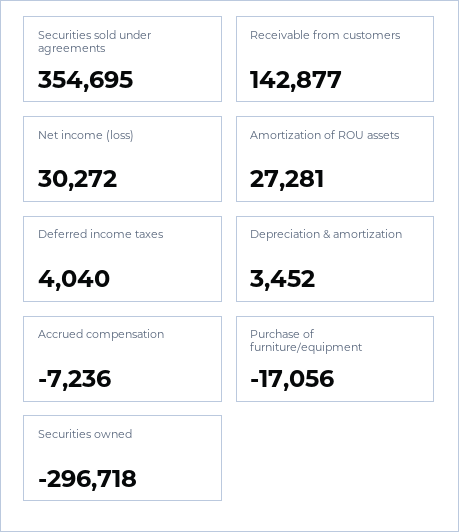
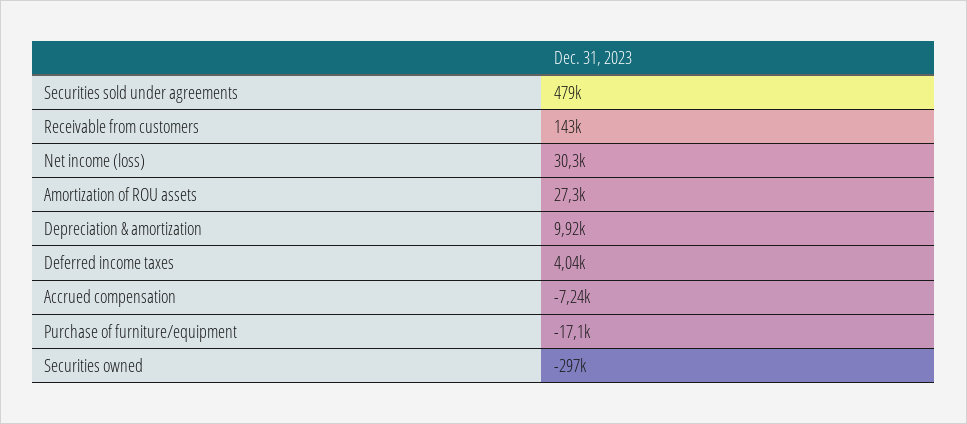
  {
-   "Securities sold under agreements": 354695,
+   "Securities sold under agreements": 479000,
    "Receivable from customers": 142877,
    "Net income (loss)": 30272,
    "Amortization of ROU assets": 27281,
    "Deferred income taxes": 4040,
-   "Depreciation & amortization": 3452,
+   "Depreciation & amortization": 9920,
    "Accrued compensation": -7236,
    "Purchase of furniture/equipment": -17056,
    "Securities owned": -296718
  }

